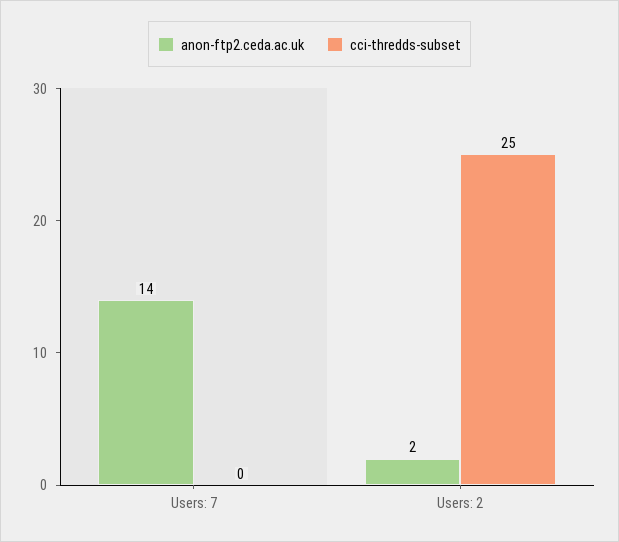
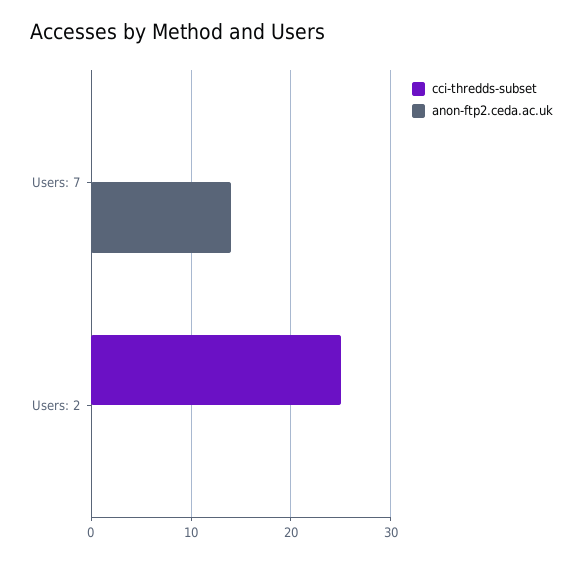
  {
    "anon-ftp2.ceda.ac.uk": {
      "Users: 7": 14,
-     "Users: 2": 2
+     "Users: 2": 0
    },
    "cci-thredds-subset": {
      "Users: 7": 0,
      "Users: 2": 25
    }
  }

